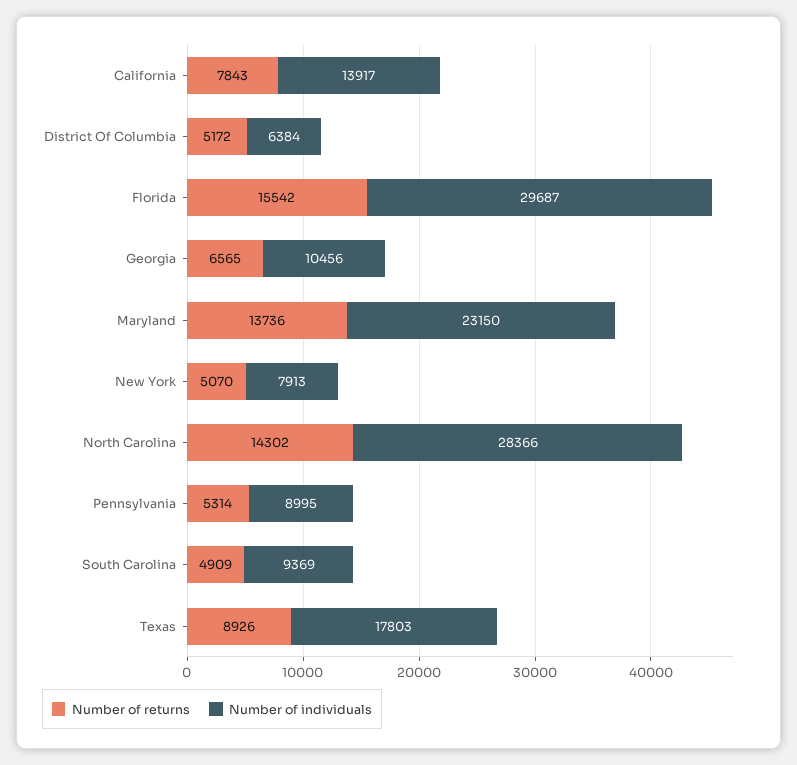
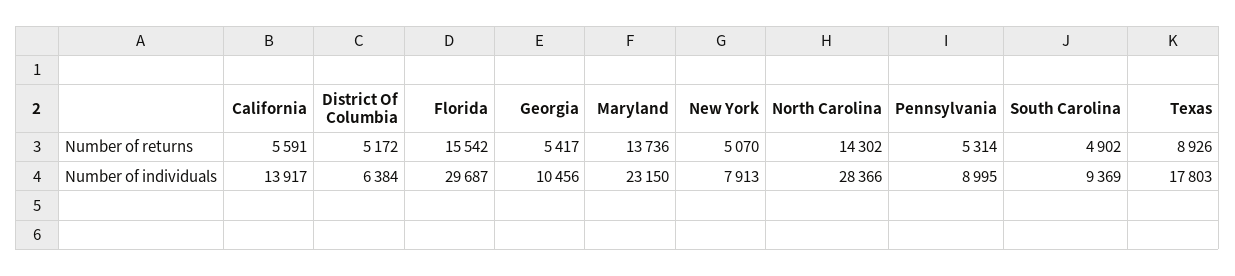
  {
    "Number of returns": {
-     "California": 7843,
+     "California": 5591,
      "District Of Columbia": 5172,
      "Florida": 15542,
-     "Georgia": 6565,
+     "Georgia": 5417,
      "Maryland": 13736,
      "New York": 5070,
      "North Carolina": 14302,
      "Pennsylvania": 5314,
-     "South Carolina": 4909,
+     "South Carolina": 4902,
      "Texas": 8926
    },
    "Number of individuals": {
      "California": 13917,
      "District Of Columbia": 6384,
      "Florida": 29687,
      "Georgia": 10456,
      "Maryland": 23150,
      "New York": 7913,
      "North Carolina": 28366,
      "Pennsylvania": 8995,
      "South Carolina": 9369,
      "Texas": 17803
    }
  }

